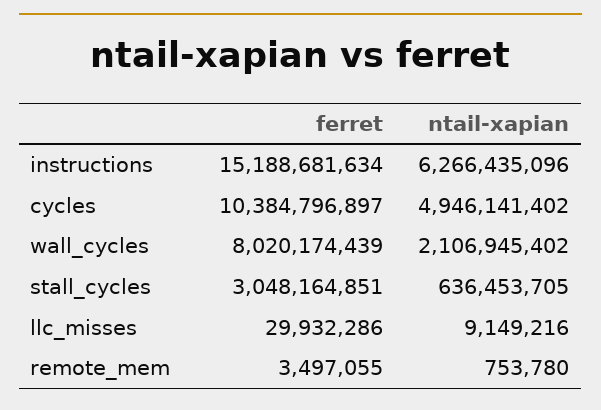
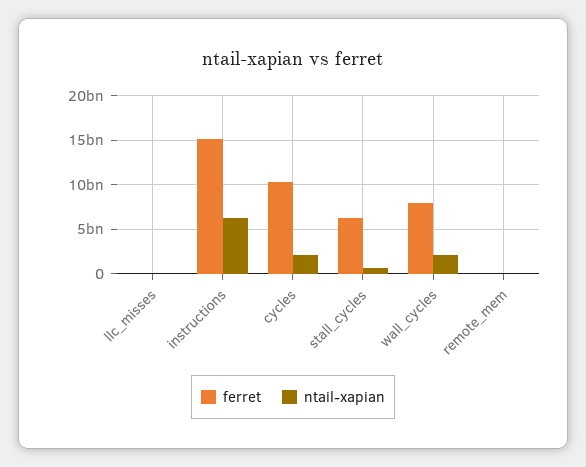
  {
    "ferret": {
      "instructions": 15188681634,
      "cycles": 10384796897,
      "wall_cycles": 8020174439,
-     "stall_cycles": 3048164851,
+     "stall_cycles": 6000000000,
      "llc_misses": 29932286,
      "remote_mem": 3497055
    },
    "ntail-xapian": {
      "instructions": 6266435096,
-     "cycles": 4946141402,
+     "cycles": 2000000000,
      "wall_cycles": 2106945402,
      "stall_cycles": 636453705,
      "llc_misses": 9149216,
      "remote_mem": 753780
    }
  }

